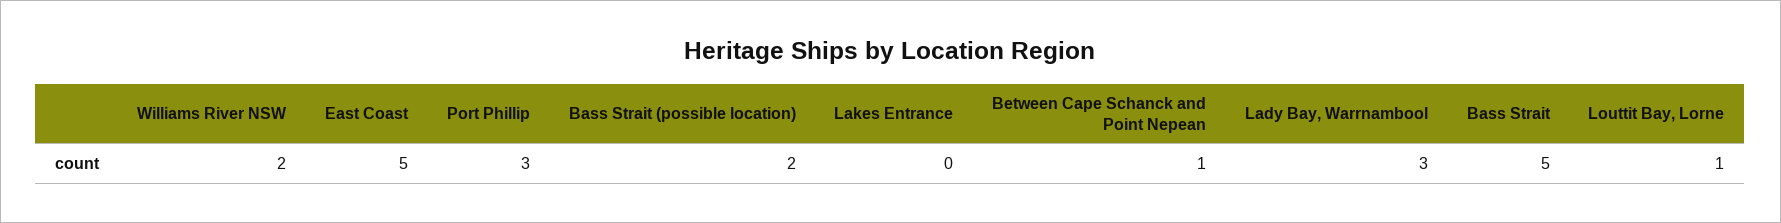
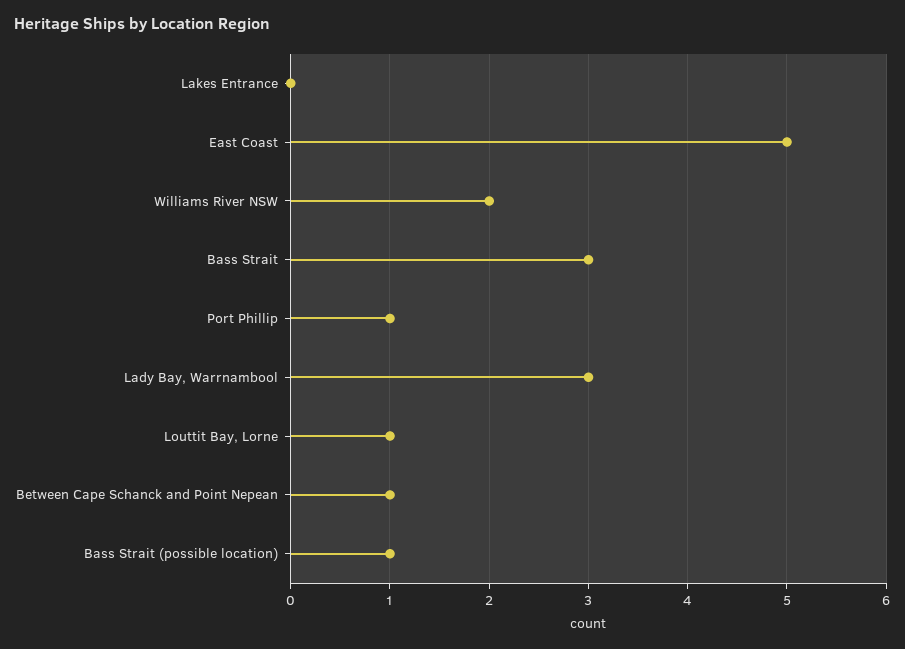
  {
    "Williams River NSW": 2,
    "East Coast": 5,
-   "Port Phillip": 3,
+   "Port Phillip": 1,
-   "Bass Strait (possible location)": 2,
+   "Bass Strait (possible location)": 1,
    "Lakes Entrance": 0,
    "Between Cape Schanck and Point Nepean": 1,
    "Lady Bay, Warrnambool": 3,
-   "Bass Strait": 5,
+   "Bass Strait": 3,
    "Louttit Bay, Lorne": 1
  }

